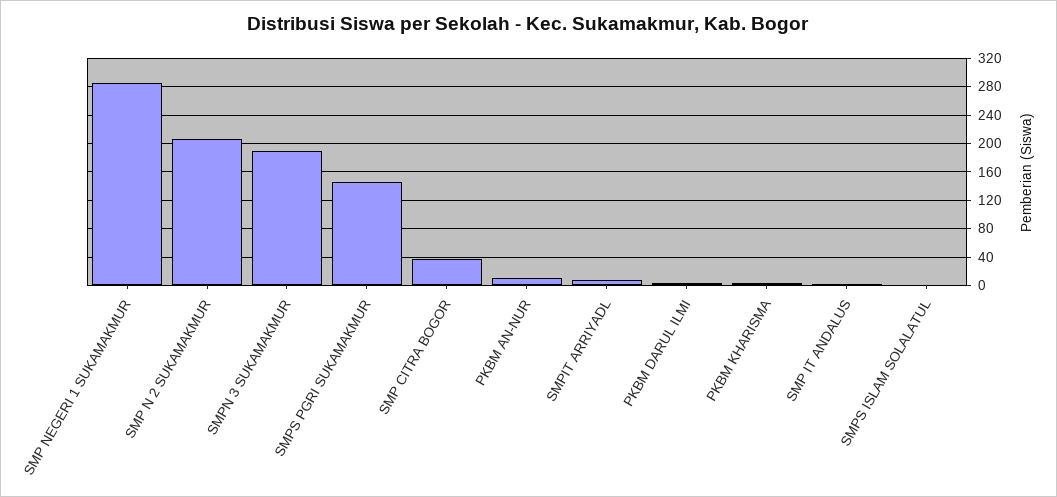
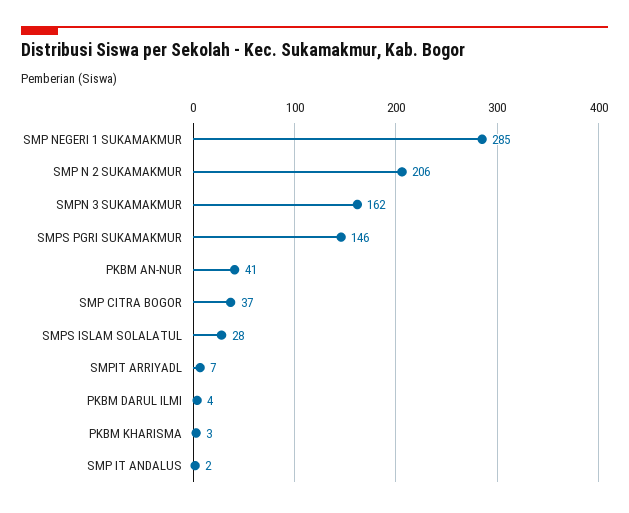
  {
    "SMP NEGERI 1 SUKAMAKMUR": 285,
    "SMP N 2 SUKAMAKMUR": 206,
-   "SMPN 3 SUKAMAKMUR": 190,
+   "SMPN 3 SUKAMAKMUR": 162,
    "SMPS PGRI SUKAMAKMUR": 146,
    "SMP CITRA BOGOR": 37,
-   "PKBM AN-NUR": 10,
+   "PKBM AN-NUR": 41,
    "SMPIT ARRIYADL": 7,
    "PKBM DARUL ILMI": 4,
    "PKBM KHARISMA": 3,
    "SMP IT ANDALUS": 2,
-   "SMPS ISLAM SOLALATUL": 0
+   "SMPS ISLAM SOLALATUL": 28
  }

